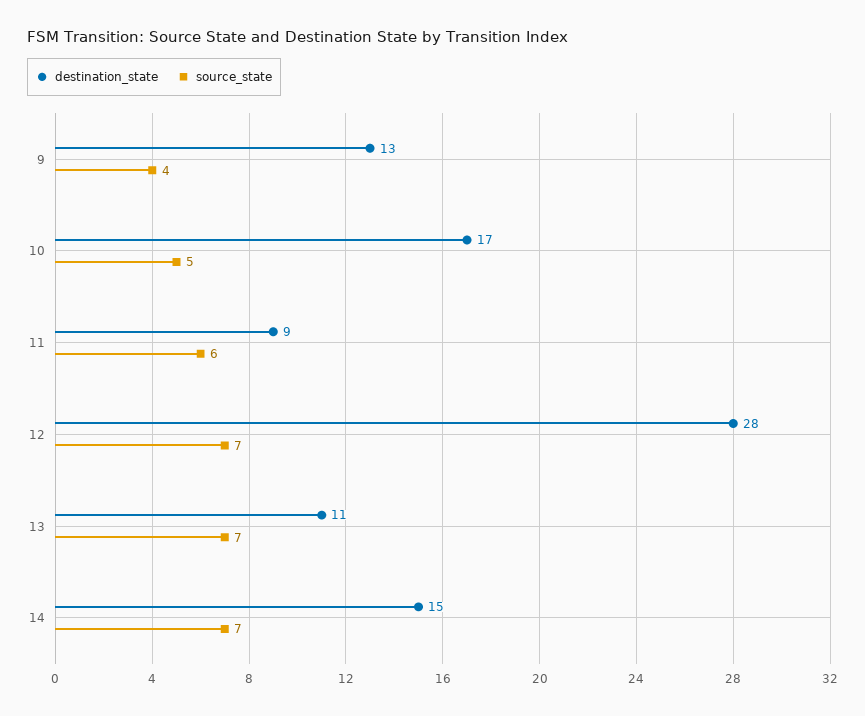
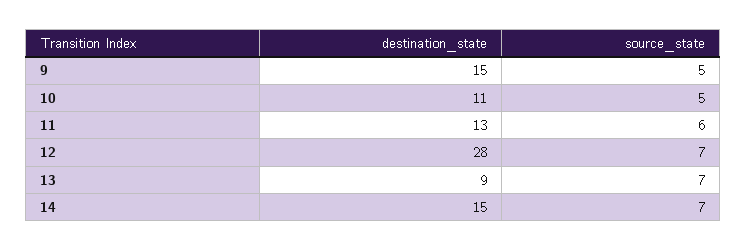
  {
    "destination_state": {
-     "9": 13,
+     "9": 15,
-     "10": 17,
+     "10": 11,
-     "11": 9,
+     "11": 13,
      "12": 28,
-     "13": 11,
+     "13": 9,
      "14": 15
    },
    "source_state": {
-     "9": 4,
+     "9": 5,
      "10": 5,
      "11": 6,
      "12": 7,
      "13": 7,
      "14": 7
    }
  }

